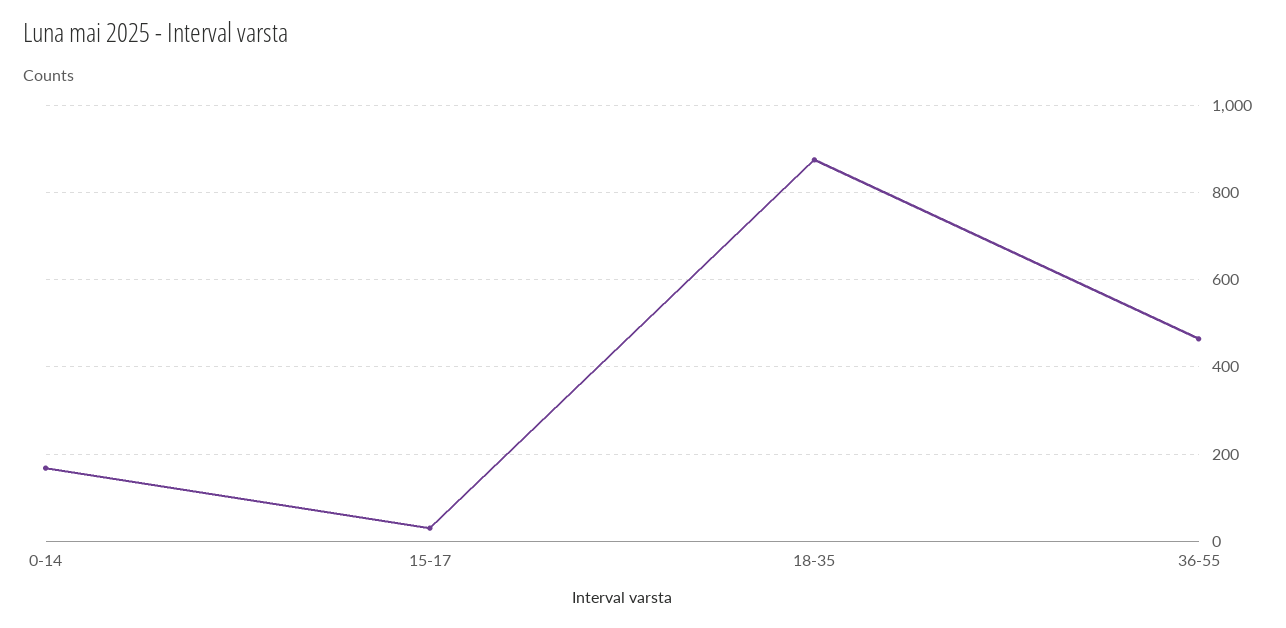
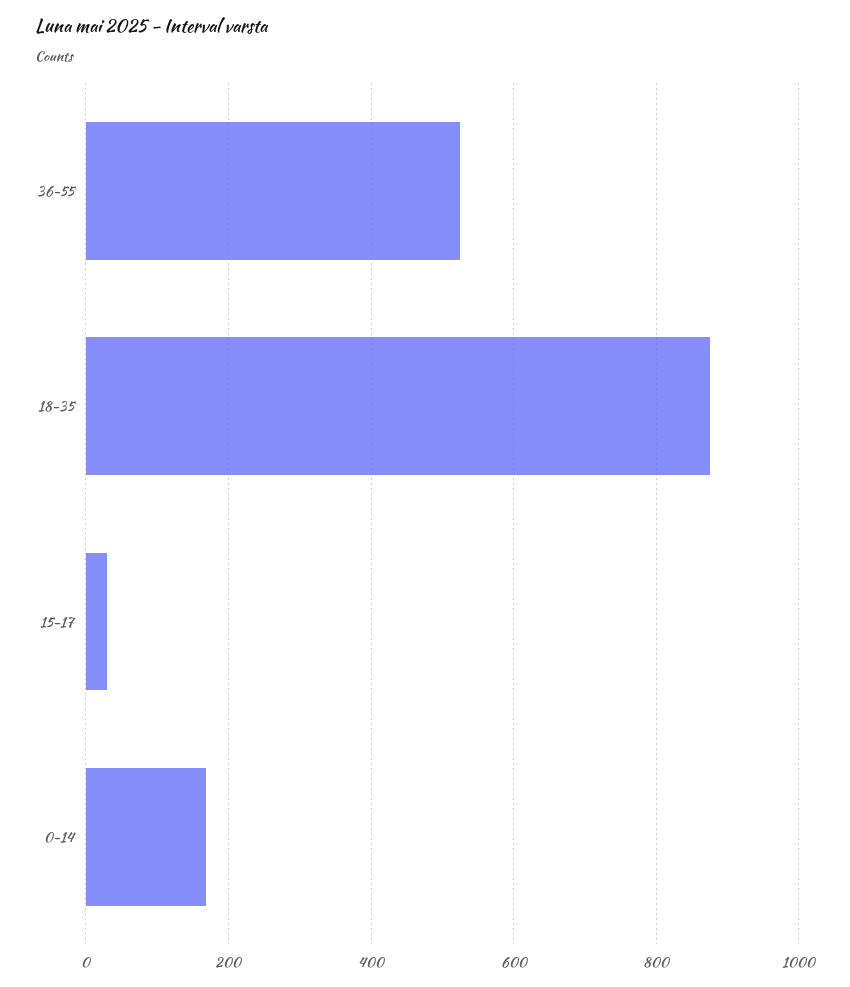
  {
    "0-14": 160,
    "15-17": 40,
    "18-35": 880,
-   "36-55": 460
+   "36-55": 520
  }

